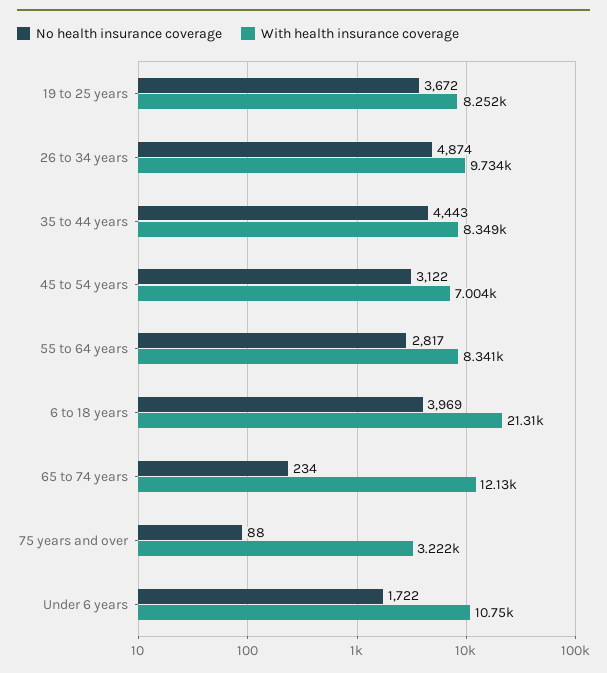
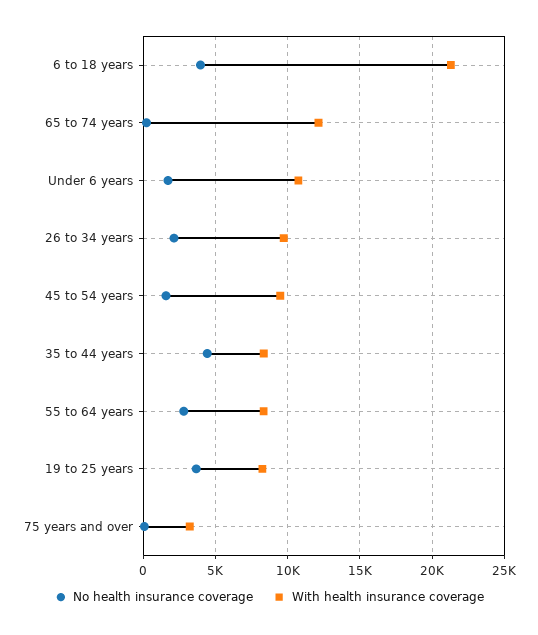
  {
    "No health insurance coverage": {
      "19 to 25 years": 3672,
-     "26 to 34 years": 4874,
+     "26 to 34 years": 2000,
      "35 to 44 years": 4443,
-     "45 to 54 years": 3122,
+     "45 to 54 years": 1500,
      "55 to 64 years": 2817,
      "6 to 18 years": 3969,
      "65 to 74 years": 234,
      "75 years and over": 88,
      "Under 6 years": 1722
    },
    "With health insurance coverage": {
      "19 to 25 years": 8252,
      "26 to 34 years": 9734,
      "35 to 44 years": 8349,
-     "45 to 54 years": 7004,
+     "45 to 54 years": 9500,
      "55 to 64 years": 8341,
      "6 to 18 years": 21310,
      "65 to 74 years": 12130,
      "75 years and over": 3222,
      "Under 6 years": 10750
    }
  }

